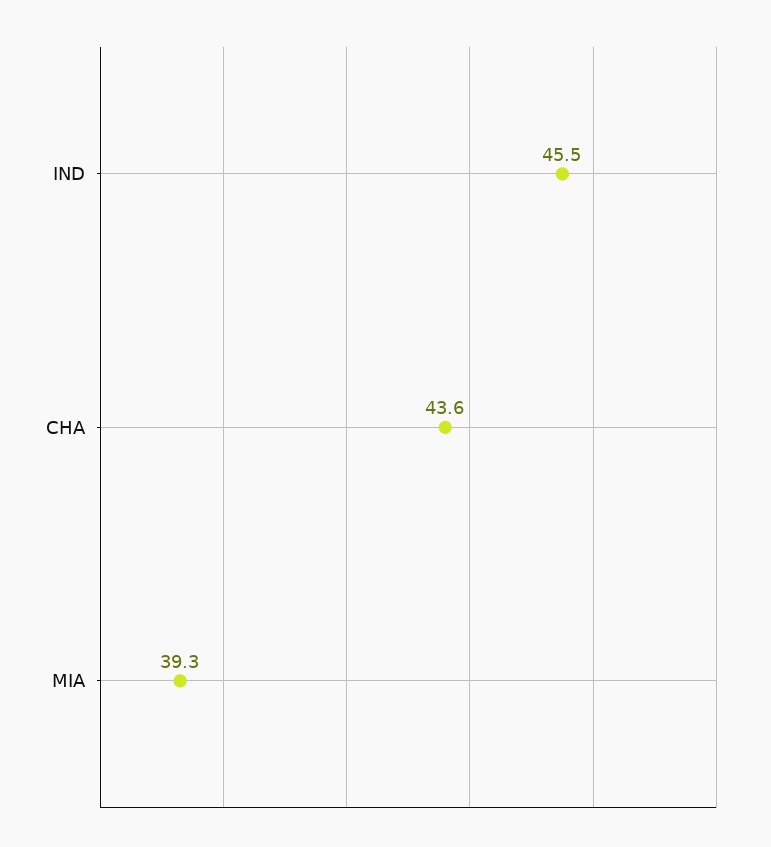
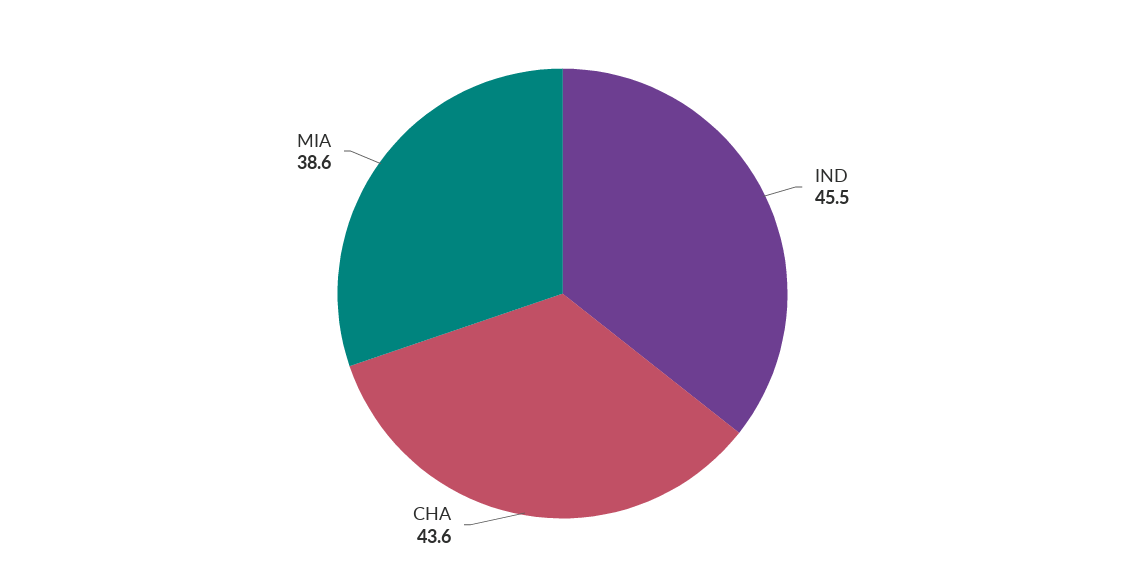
  {
    "IND": 45.5,
    "CHA": 43.6,
-   "MIA": 39.3
+   "MIA": 38.6
  }

